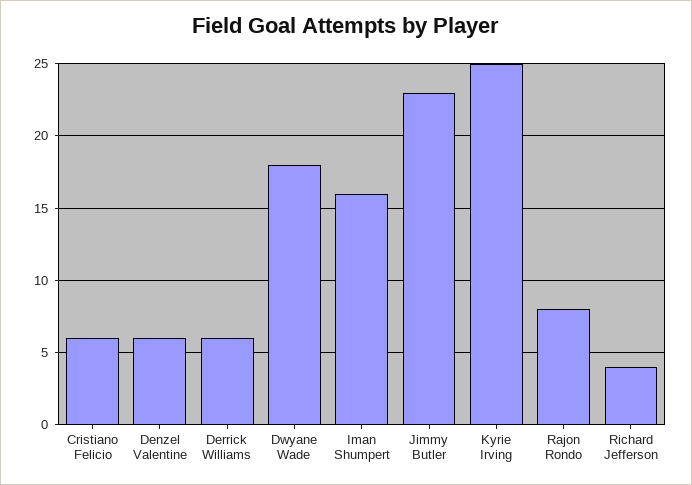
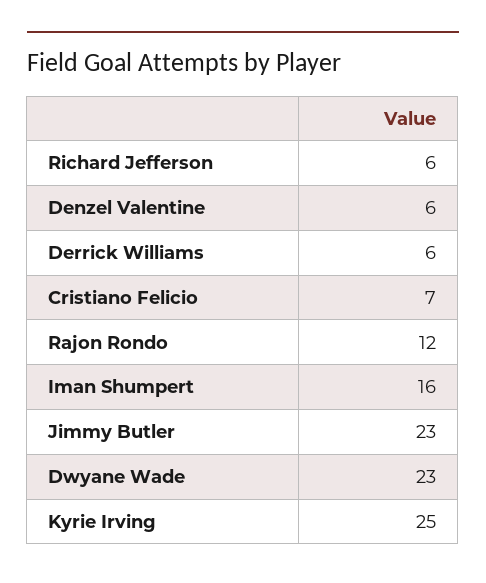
  {
-   "Cristiano Felicio": 6,
+   "Cristiano Felicio": 7,
    "Denzel Valentine": 6,
    "Derrick Williams": 6,
-   "Dwyane Wade": 18,
+   "Dwyane Wade": 23,
    "Iman Shumpert": 16,
    "Jimmy Butler": 23,
    "Kyrie Irving": 25,
-   "Rajon Rondo": 8,
+   "Rajon Rondo": 12,
-   "Richard Jefferson": 4
+   "Richard Jefferson": 6
  }

